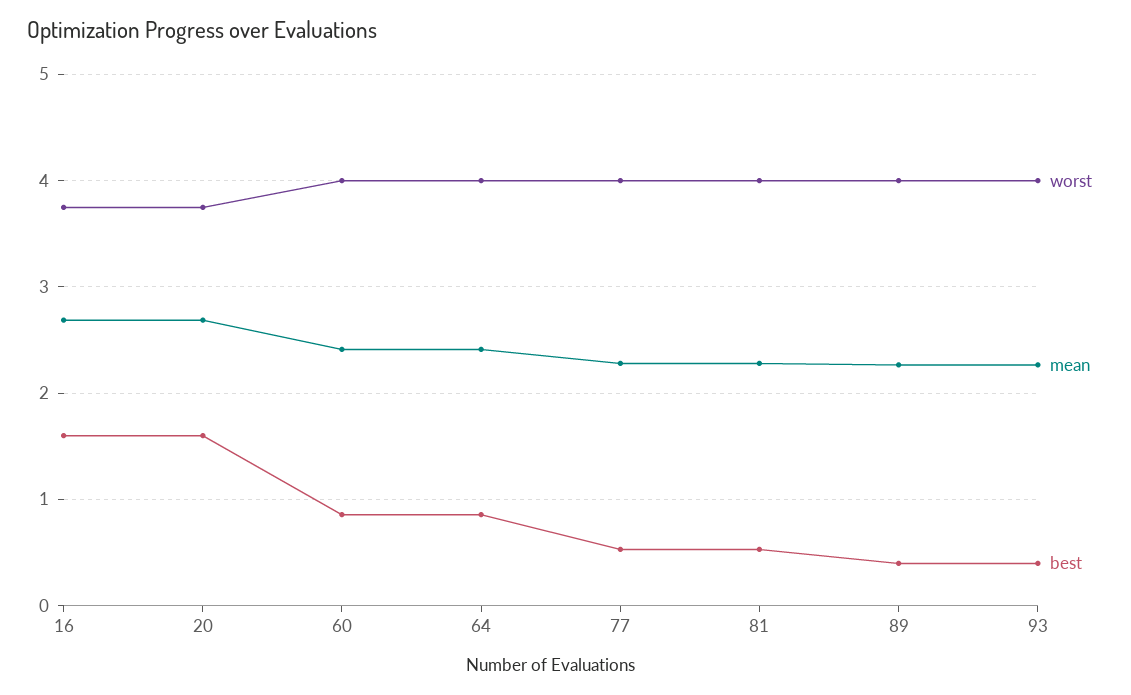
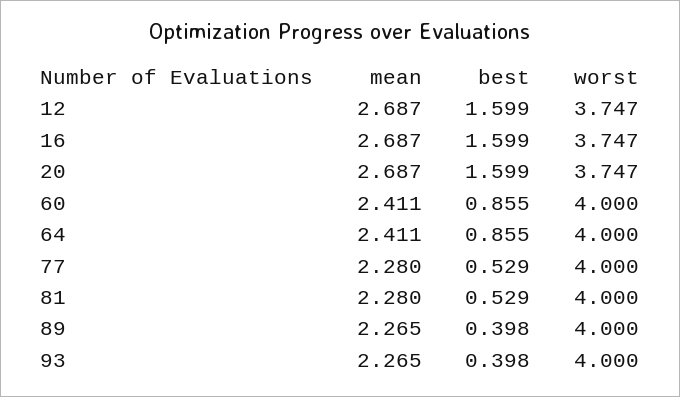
  {
    "worst": {
      "16": 3.747,
      "20": 3.747,
      "60": 4,
      "64": 4,
      "77": 4,
      "81": 4,
      "89": 4,
-     "93": 4
+     "93": 4,
+     "12": 3.747
    },
    "mean": {
      "16": 2.687,
      "20": 2.687,
      "60": 2.411,
      "64": 2.411,
      "77": 2.28,
      "81": 2.28,
      "89": 2.265,
-     "93": 2.265
+     "93": 2.265,
+     "12": 2.687
    },
    "best": {
      "16": 1.599,
      "20": 1.599,
      "60": 0.855,
      "64": 0.855,
      "77": 0.529,
      "81": 0.529,
      "89": 0.398,
-     "93": 0.398
+     "93": 0.398,
+     "12": 1.599
    }
  }

